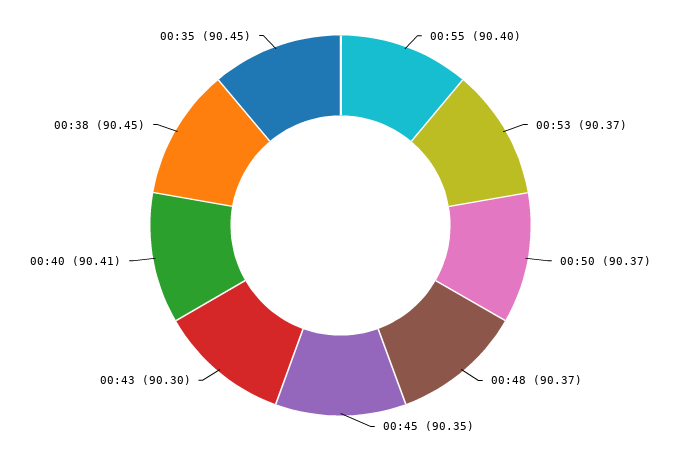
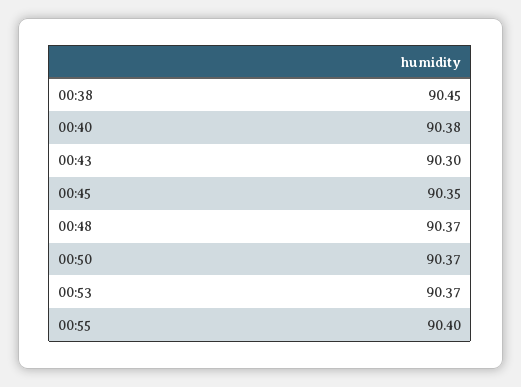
  {
    "00:55": 90.4,
    "00:53": 90.37,
    "00:50": 90.37,
    "00:48": 90.37,
    "00:45": 90.35,
    "00:43": 90.3,
-   "00:40": 90.41,
+   "00:40": 90.38,
-   "00:38": 90.45,
+   "00:38": 90.45
-   "00:35": 90.45
  }

